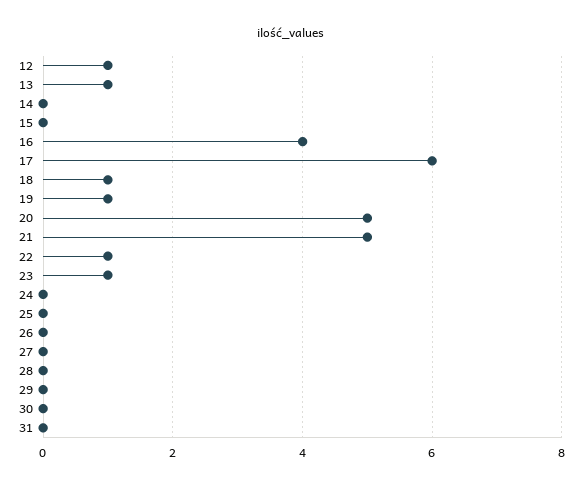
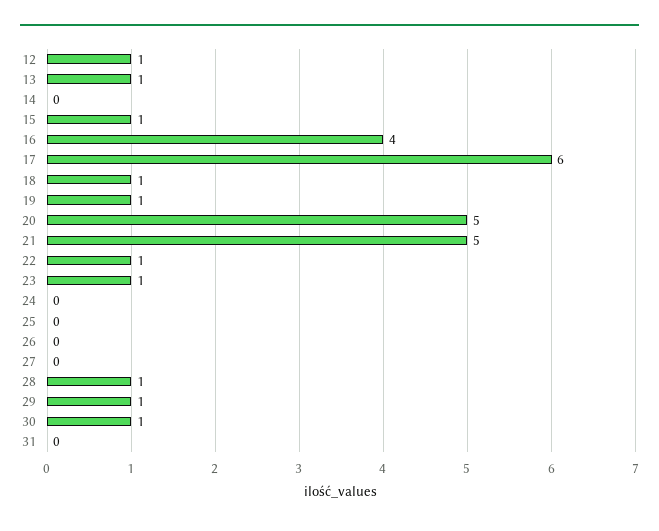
  {
    "12": 1,
    "13": 1,
    "14": 0,
-   "15": 0,
+   "15": 1,
    "16": 4,
    "17": 6,
    "18": 1,
    "19": 1,
    "20": 5,
    "21": 5,
    "22": 1,
    "23": 1,
    "24": 0,
    "25": 0,
    "26": 0,
    "27": 0,
-   "28": 0,
+   "28": 1,
-   "29": 0,
+   "29": 1,
-   "30": 0,
+   "30": 1,
    "31": 0
  }

